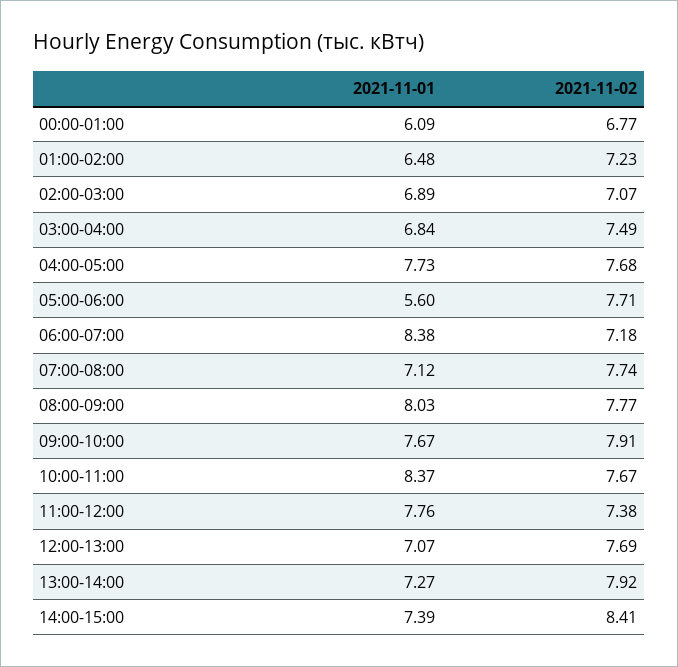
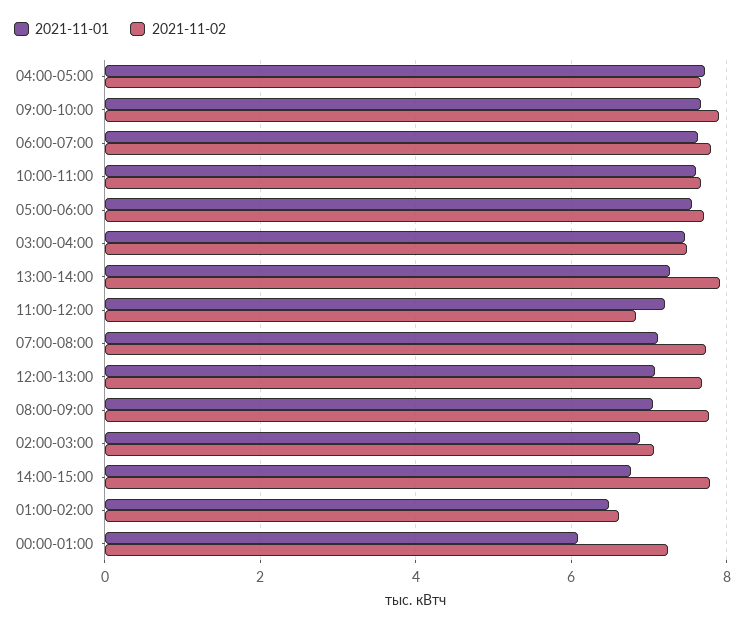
  {
    "2021-11-01": {
      "00:00-01:00": 6.09,
      "01:00-02:00": 6.48,
      "02:00-03:00": 6.89,
-     "03:00-04:00": 6.84,
+     "03:00-04:00": 7.4,
      "04:00-05:00": 7.73,
-     "05:00-06:00": 5.6,
+     "05:00-06:00": 7.6,
-     "06:00-07:00": 8.38,
+     "06:00-07:00": 7.6,
      "07:00-08:00": 7.12,
-     "08:00-09:00": 8.03,
+     "08:00-09:00": 7,
      "09:00-10:00": 7.67,
-     "10:00-11:00": 8.37,
+     "10:00-11:00": 7.6,
-     "11:00-12:00": 7.76,
+     "11:00-12:00": 7.2,
      "12:00-13:00": 7.07,
      "13:00-14:00": 7.27,
-     "14:00-15:00": 7.39
+     "14:00-15:00": 6.8
    },
    "2021-11-02": {
-     "00:00-01:00": 6.77,
+     "00:00-01:00": 7.2,
-     "01:00-02:00": 7.23,
+     "01:00-02:00": 6.6,
      "02:00-03:00": 7.07,
      "03:00-04:00": 7.49,
      "04:00-05:00": 7.68,
      "05:00-06:00": 7.71,
-     "06:00-07:00": 7.18,
+     "06:00-07:00": 7.8,
      "07:00-08:00": 7.74,
      "08:00-09:00": 7.77,
      "09:00-10:00": 7.91,
      "10:00-11:00": 7.67,
-     "11:00-12:00": 7.38,
+     "11:00-12:00": 6.8,
      "12:00-13:00": 7.69,
      "13:00-14:00": 7.92,
-     "14:00-15:00": 8.41
+     "14:00-15:00": 7.8
    }
  }

